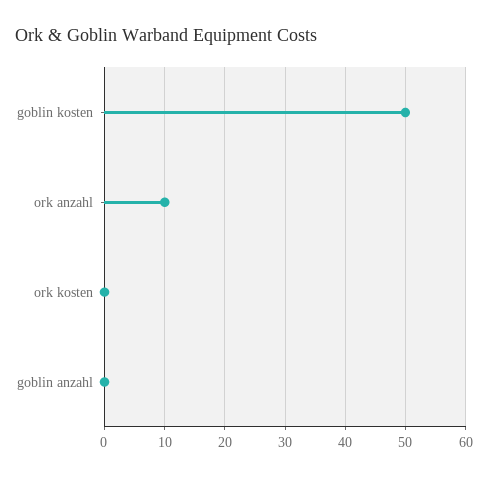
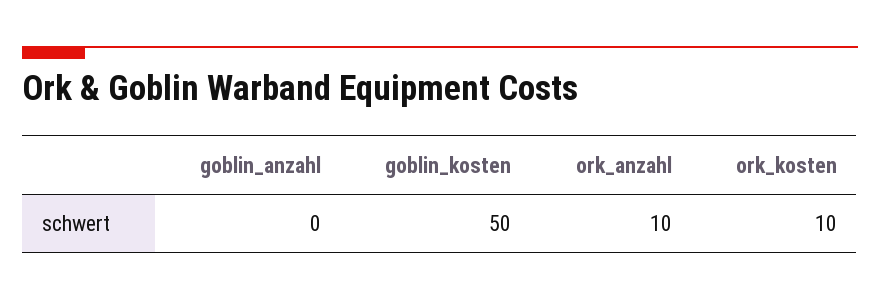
  {
    "goblin kosten": 50,
    "ork anzahl": 10,
-   "ork kosten": 0,
+   "ork kosten": 10,
    "goblin anzahl": 0
  }

